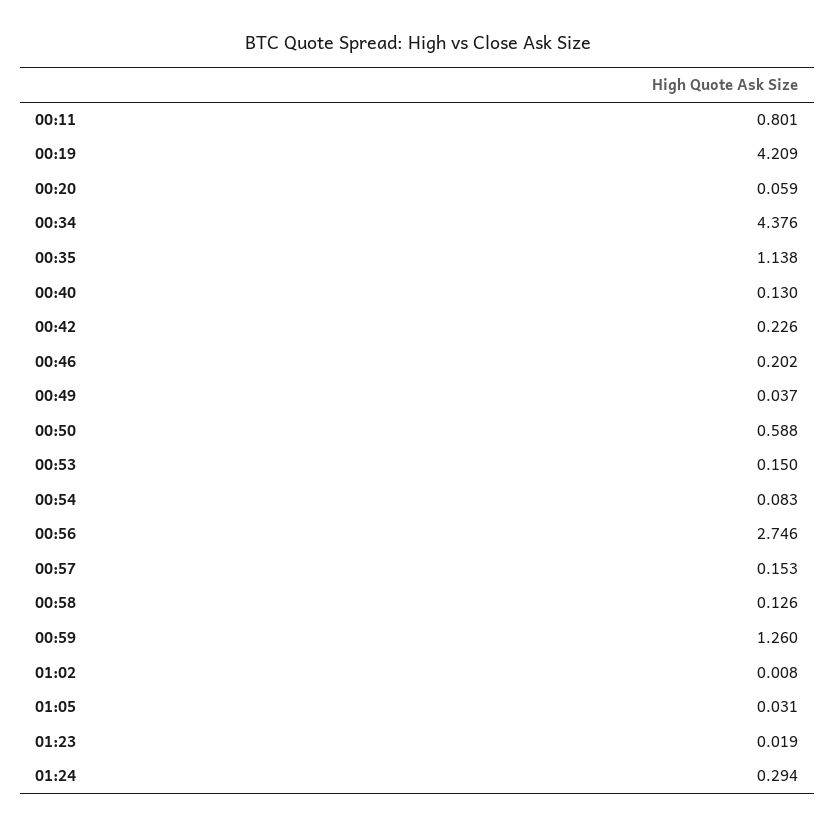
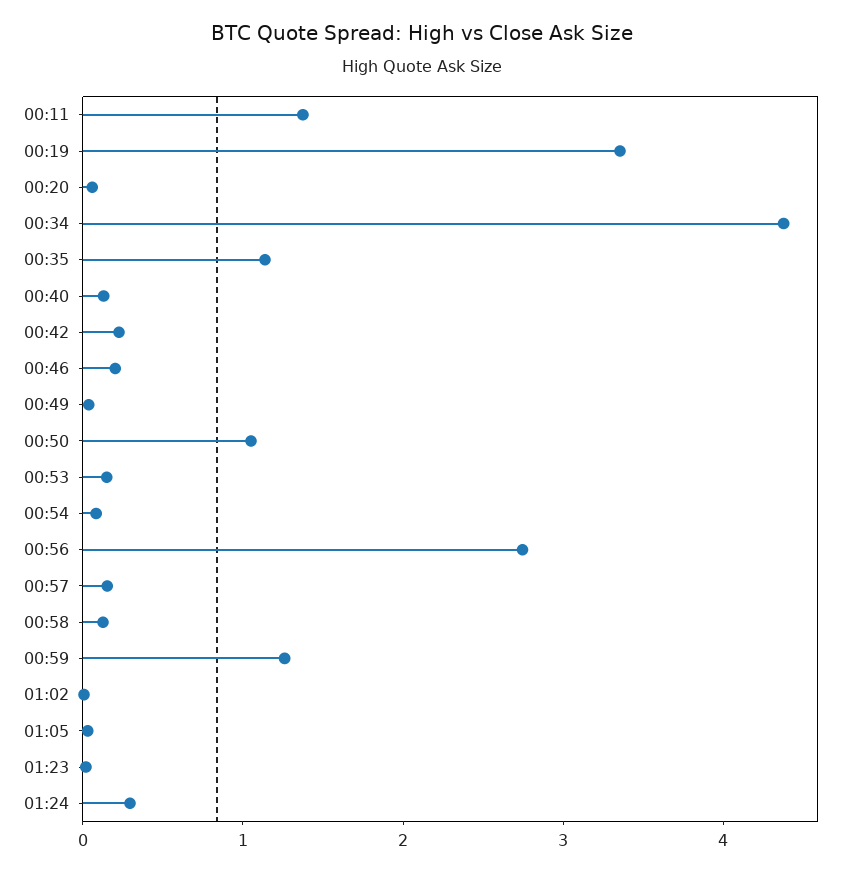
  {
-   "00:11": 0.801,
+   "00:11": 1.4,
-   "00:19": 4.209,
+   "00:19": 3.4,
    "00:20": 0.059,
    "00:34": 4.376,
    "00:35": 1.138,
    "00:40": 0.13,
    "00:42": 0.226,
    "00:46": 0.202,
    "00:49": 0.037,
-   "00:50": 0.588,
+   "00:50": 1,
    "00:53": 0.15,
    "00:54": 0.083,
    "00:56": 2.746,
    "00:57": 0.153,
    "00:58": 0.126,
    "00:59": 1.26,
    "01:02": 0.008,
    "01:05": 0.031,
    "01:23": 0.019,
    "01:24": 0.294
  }

